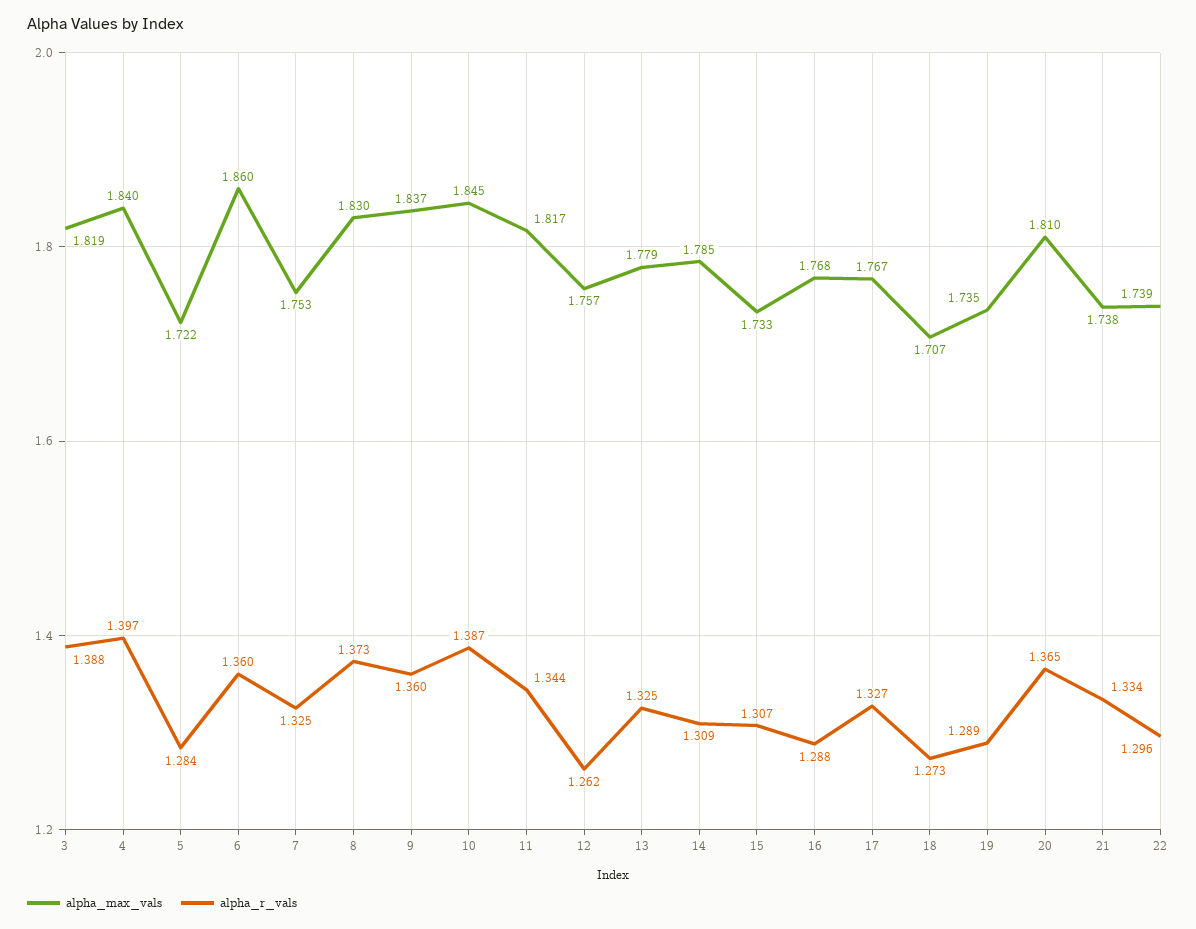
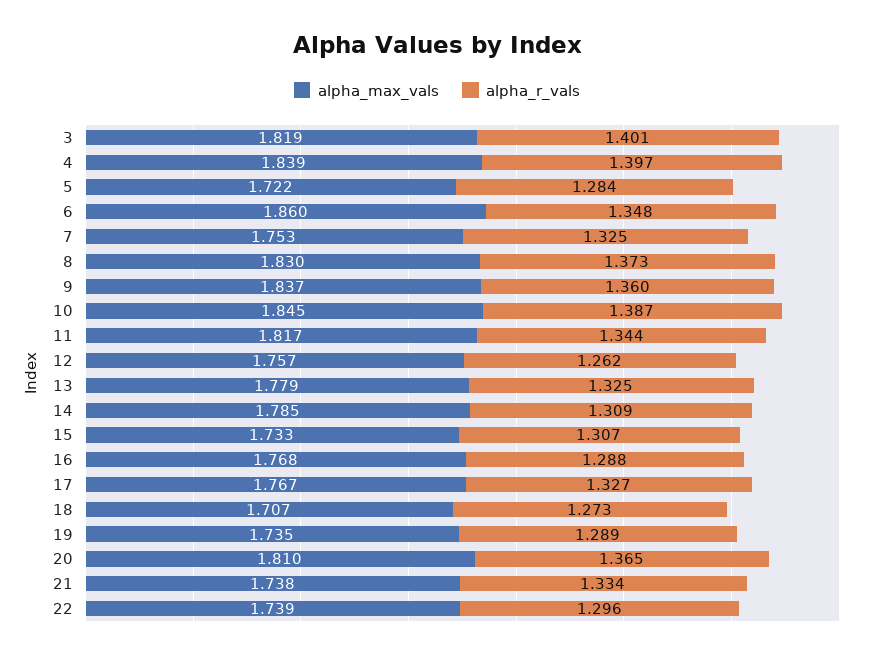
  {
    "alpha_max_vals": {
      "3": 1.819,
-     "4": 1.84,
+     "4": 1.839,
      "5": 1.722,
      "6": 1.86,
      "7": 1.753,
      "8": 1.83,
      "9": 1.837,
      "10": 1.845,
      "11": 1.817,
      "12": 1.757,
      "13": 1.779,
      "14": 1.785,
      "15": 1.733,
      "16": 1.768,
      "17": 1.767,
      "18": 1.707,
      "19": 1.735,
      "20": 1.81,
      "21": 1.738,
      "22": 1.739
    },
    "alpha_r_vals": {
-     "3": 1.388,
+     "3": 1.401,
      "4": 1.397,
      "5": 1.284,
-     "6": 1.36,
+     "6": 1.348,
      "7": 1.325,
      "8": 1.373,
      "9": 1.36,
      "10": 1.387,
      "11": 1.344,
      "12": 1.262,
      "13": 1.325,
      "14": 1.309,
      "15": 1.307,
      "16": 1.288,
      "17": 1.327,
      "18": 1.273,
      "19": 1.289,
      "20": 1.365,
      "21": 1.334,
      "22": 1.296
    }
  }

